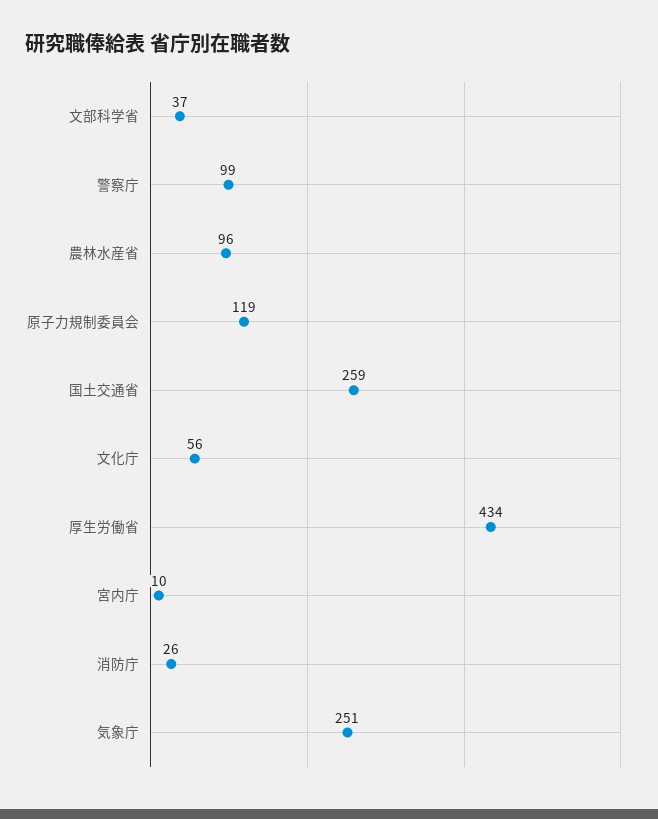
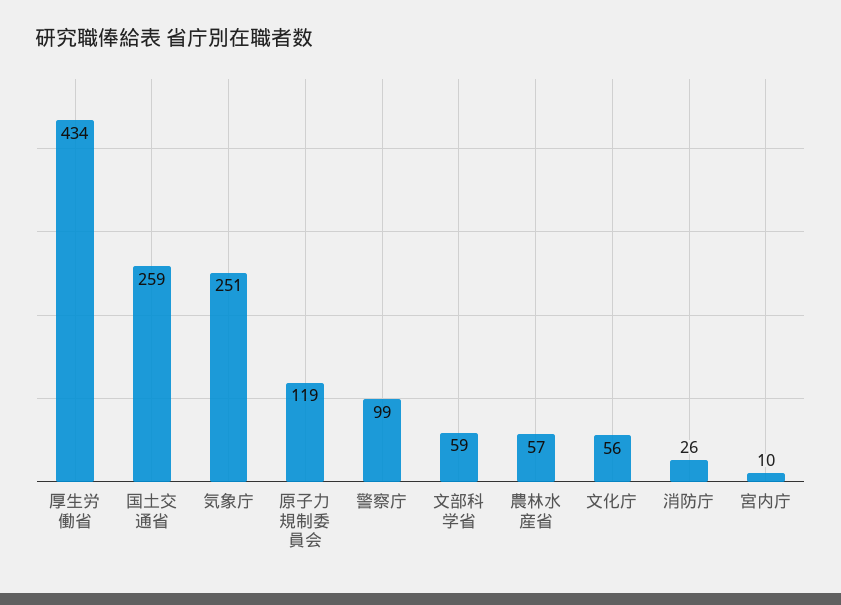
  {
-   "文部科学省": 37,
+   "文部科学省": 59,
    "警察庁": 99,
-   "農林水産省": 96,
+   "農林水産省": 57,
    "原子力規制委員会": 119,
    "国土交通省": 259,
    "文化庁": 56,
    "厚生労働省": 434,
    "宮内庁": 10,
    "消防庁": 26,
    "気象庁": 251
  }

